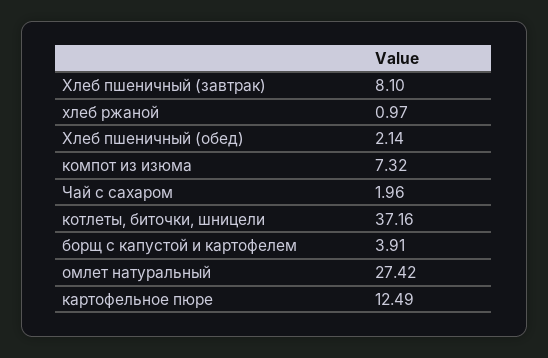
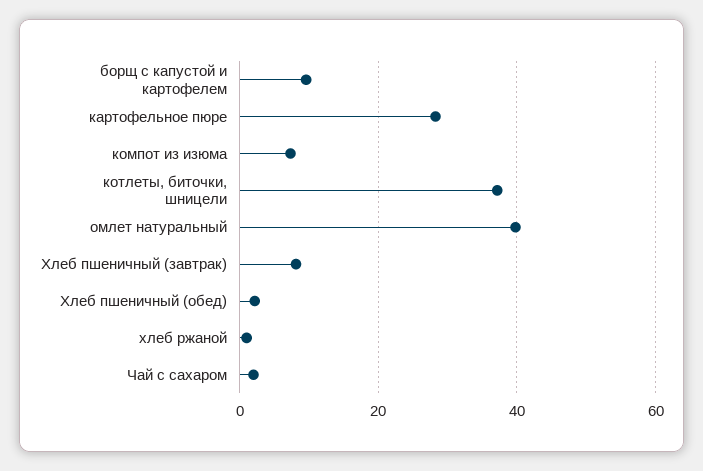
  {
    "Хлеб пшеничный (завтрак)": 8.1,
    "хлеб ржаной": 0.97,
    "Хлеб пшеничный (обед)": 2.14,
    "компот из изюма": 7.32,
    "Чай с сахаром": 1.96,
    "котлеты, биточки, шницели": 37.16,
-   "борщ с капустой и картофелем": 3.91,
+   "борщ с капустой и картофелем": 10,
-   "омлет натуральный": 27.42,
+   "омлет натуральный": 40,
-   "картофельное пюре": 12.49
+   "картофельное пюре": 28
  }

